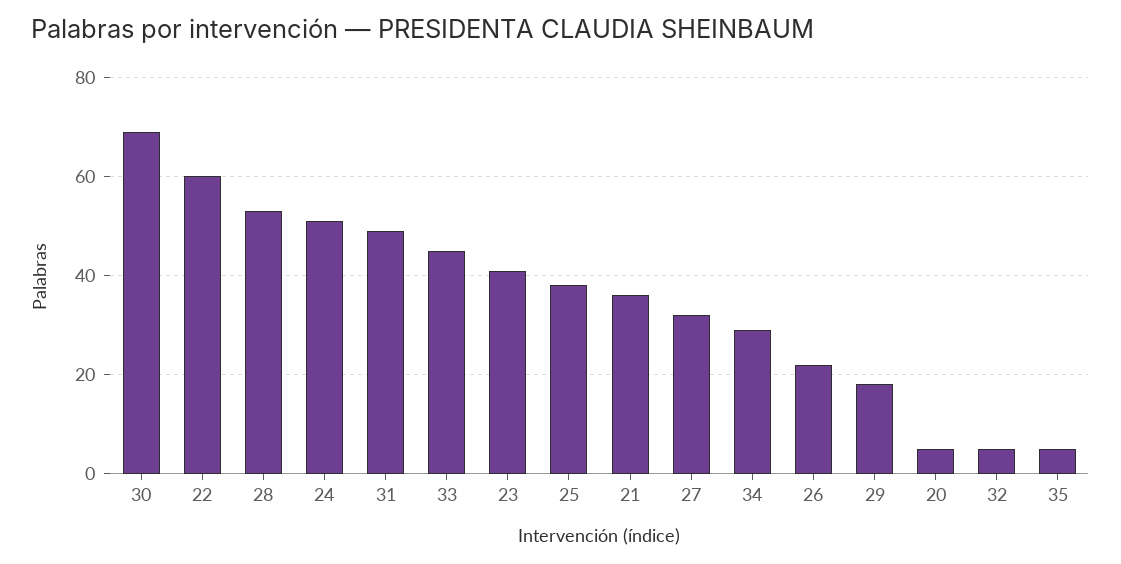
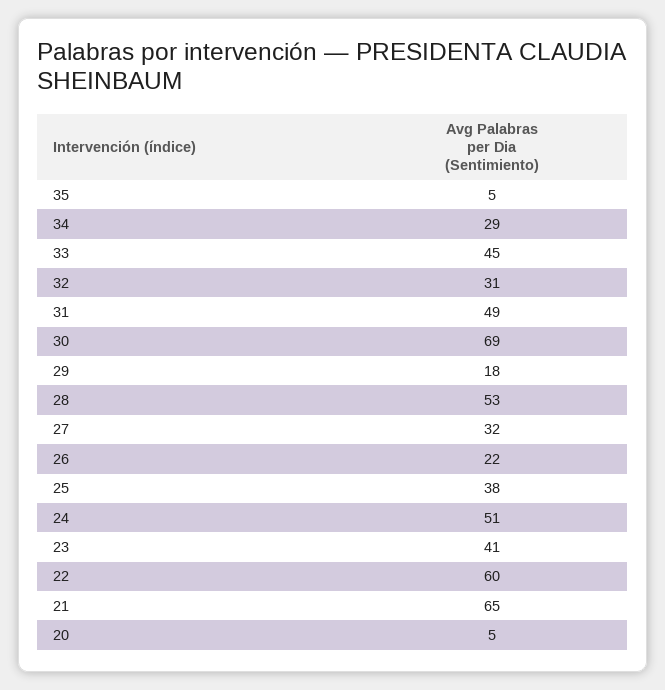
  {
    "30": 69,
    "22": 60,
    "28": 53,
    "24": 51,
    "31": 49,
    "33": 45,
    "23": 41,
    "25": 38,
-   "21": 35,
+   "21": 65,
    "27": 32,
    "34": 29,
    "26": 22,
    "29": 18,
    "20": 5,
-   "32": 5,
+   "32": 31,
    "35": 5
  }

